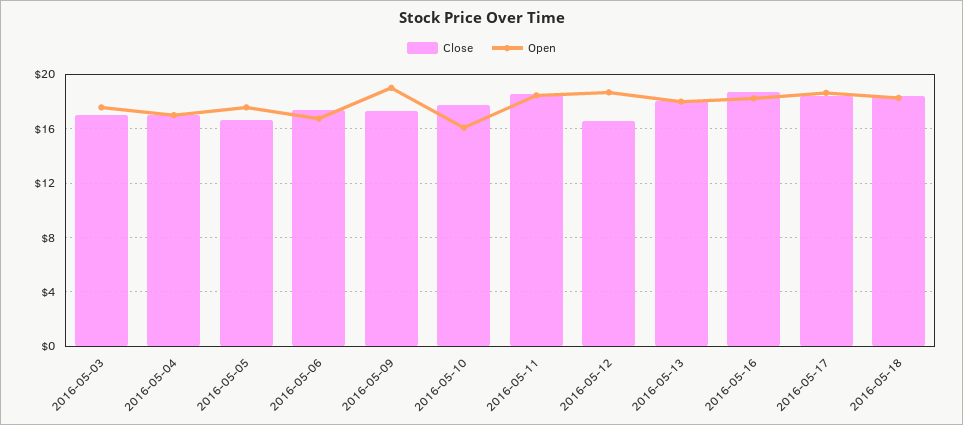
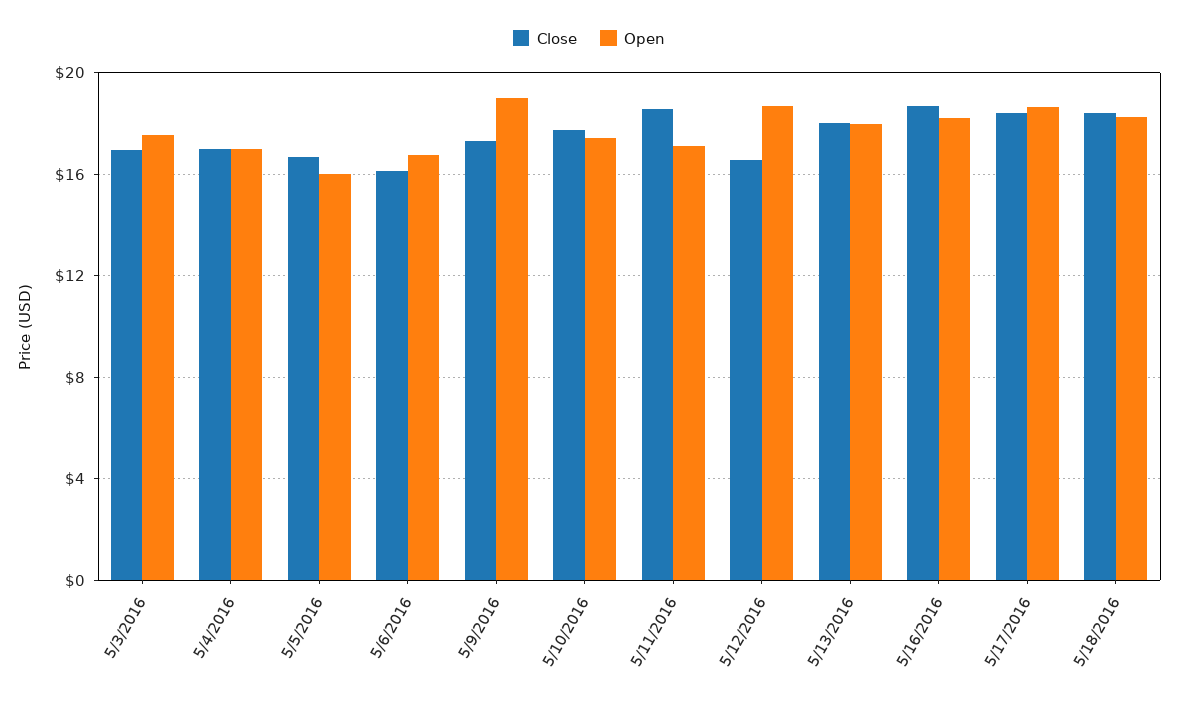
  {
    "Close": {
      "2016-05-03": 17,
      "2016-05-04": 17,
      "2016-05-05": 16.5,
-     "2016-05-06": 17.5,
+     "2016-05-06": 16,
      "2016-05-09": 17.5,
      "2016-05-10": 18,
      "2016-05-11": 18.5,
      "2016-05-12": 16.5,
      "2016-05-13": 18,
      "2016-05-16": 18.5,
      "2016-05-17": 18.5,
      "2016-05-18": 18.5
    },
    "Open": {
      "2016-05-03": 17.5,
      "2016-05-04": 17,
-     "2016-05-05": 17.5,
+     "2016-05-05": 16,
      "2016-05-06": 17,
      "2016-05-09": 19,
-     "2016-05-10": 16,
+     "2016-05-10": 17.5,
-     "2016-05-11": 18.5,
+     "2016-05-11": 17,
      "2016-05-12": 18.5,
      "2016-05-13": 18,
      "2016-05-16": 18,
      "2016-05-17": 18.5,
      "2016-05-18": 18.5
    }
  }

